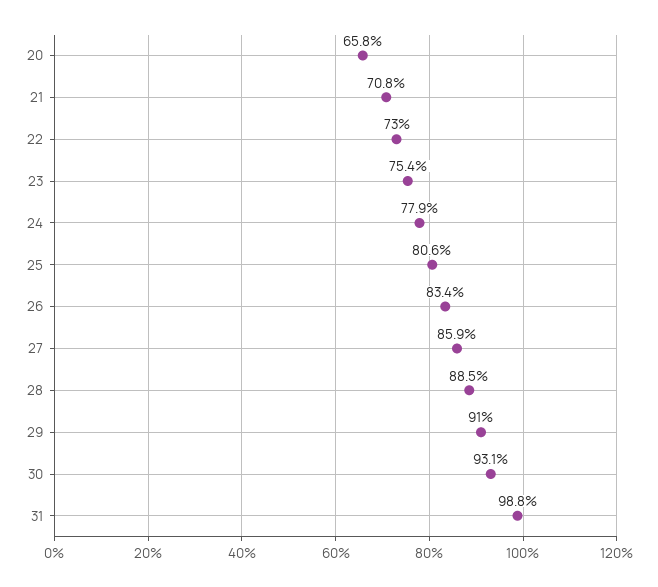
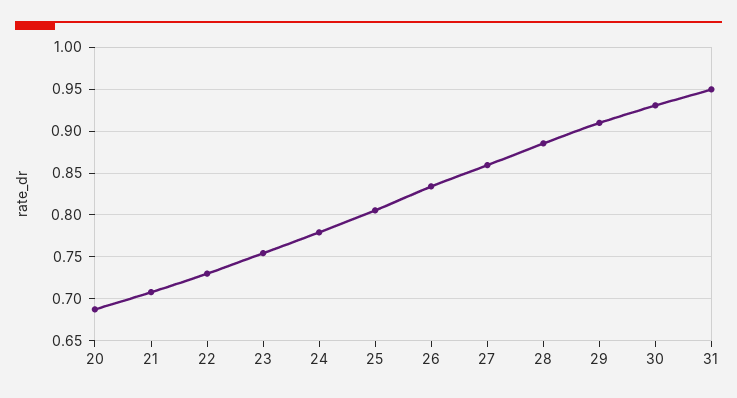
  {
-   "20": 0.658,
+   "20": 0.69,
    "21": 0.708,
    "22": 0.73,
    "23": 0.754,
    "24": 0.779,
    "25": 0.806,
    "26": 0.834,
    "27": 0.859,
    "28": 0.885,
    "29": 0.91,
    "30": 0.931,
-   "31": 0.988
+   "31": 0.95
  }

